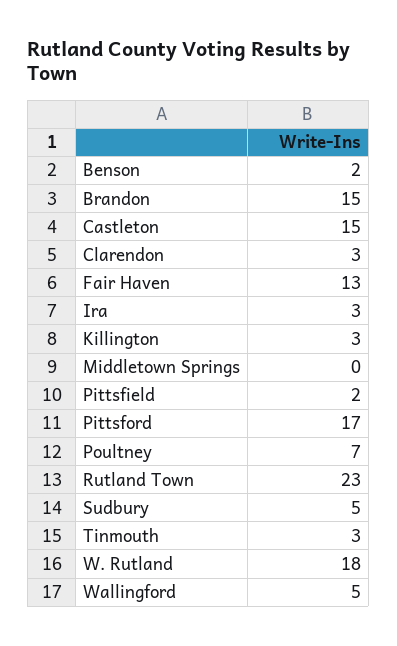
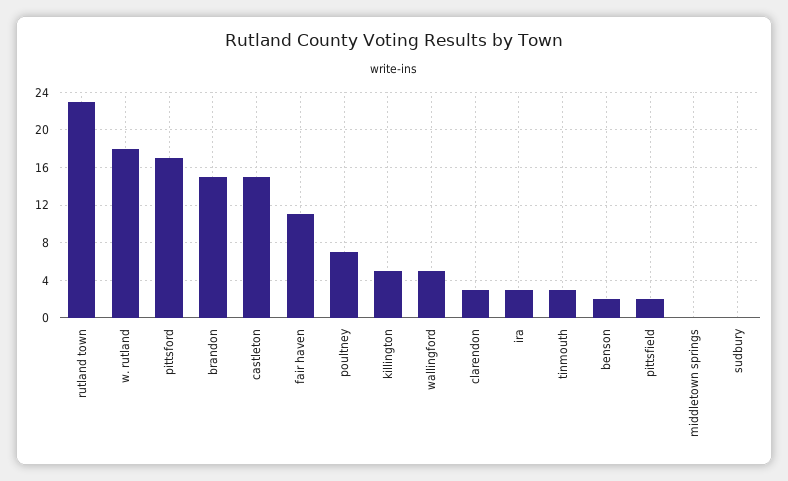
  {
    "Benson": 2,
    "Brandon": 15,
    "Castleton": 15,
    "Clarendon": 3,
-   "Fair Haven": 13,
+   "Fair Haven": 11,
    "Ira": 3,
-   "Killington": 3,
+   "Killington": 5,
    "Middletown Springs": 0,
    "Pittsfield": 2,
    "Pittsford": 17,
    "Poultney": 7,
    "Rutland Town": 23,
-   "Sudbury": 5,
+   "Sudbury": 0,
    "Tinmouth": 3,
    "W. Rutland": 18,
    "Wallingford": 5
  }

